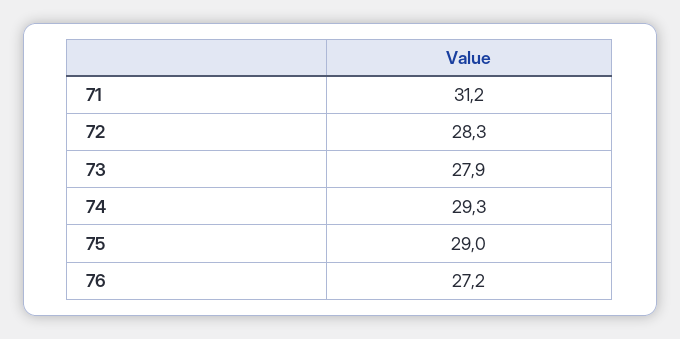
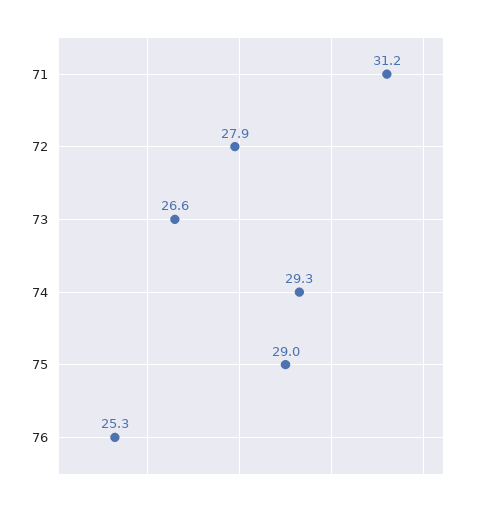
  {
    "71": 31.2,
-   "72": 28.3,
+   "72": 27.9,
-   "73": 27.9,
+   "73": 26.6,
    "74": 29.3,
    "75": 29,
-   "76": 27.2
+   "76": 25.3
  }

